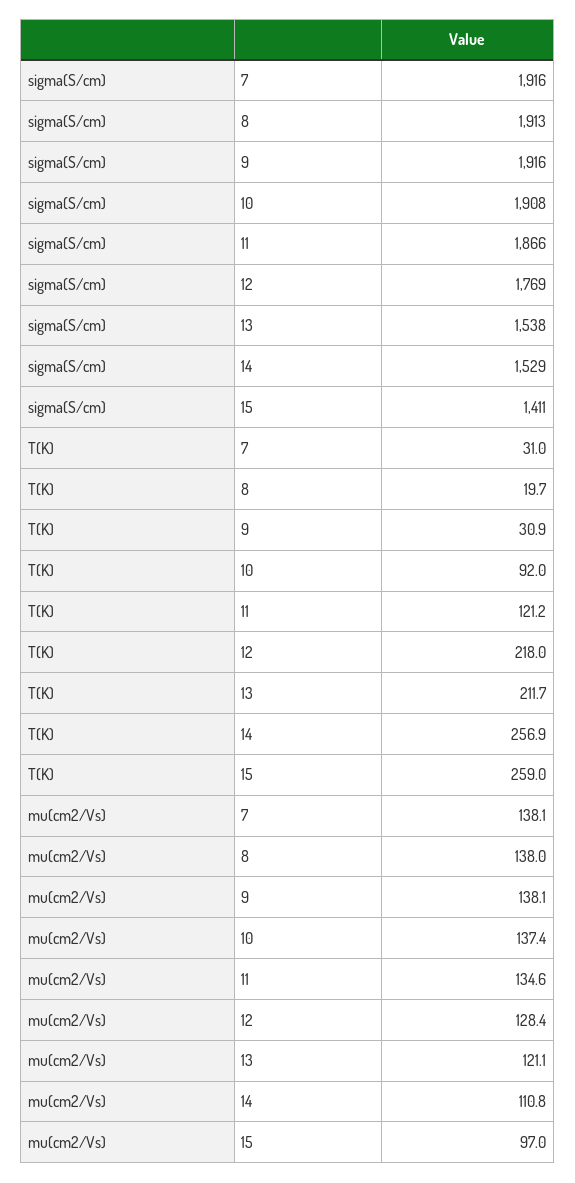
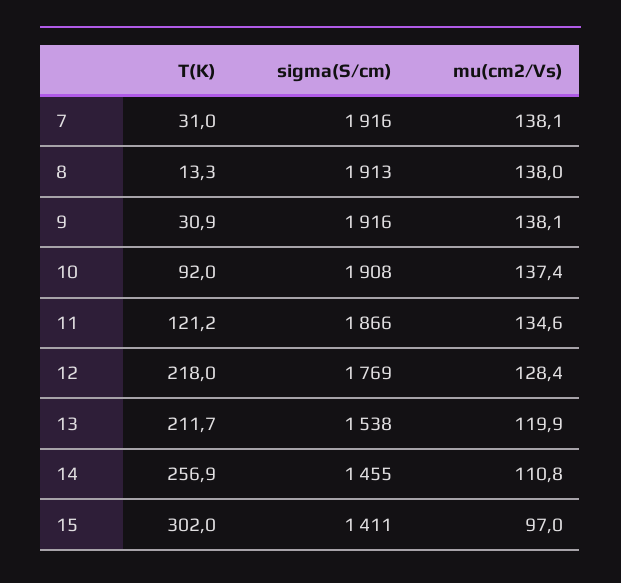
  {
    "sigma(S/cm)": {
      "7": 1916,
      "8": 1913,
      "9": 1916,
      "10": 1908,
      "11": 1866,
      "12": 1769,
      "13": 1538,
-     "14": 1529,
+     "14": 1455,
      "15": 1411
    },
    "T(K)": {
      "7": 31,
-     "8": 19.7,
+     "8": 13.3,
      "9": 30.9,
      "10": 92,
      "11": 121.2,
      "12": 218,
      "13": 211.7,
      "14": 256.9,
-     "15": 259
+     "15": 302
    },
    "mu(cm2/Vs)": {
      "7": 138.1,
      "8": 138,
      "9": 138.1,
      "10": 137.4,
      "11": 134.6,
      "12": 128.4,
-     "13": 121.1,
+     "13": 119.9,
      "14": 110.8,
      "15": 97
    }
  }

